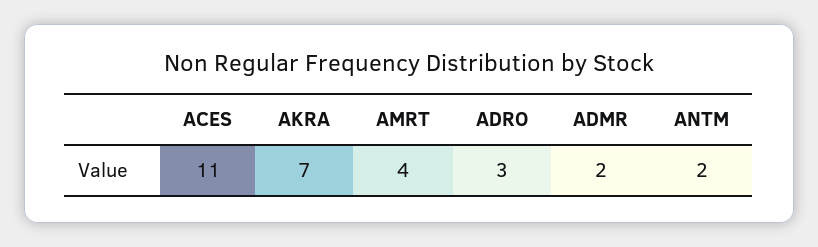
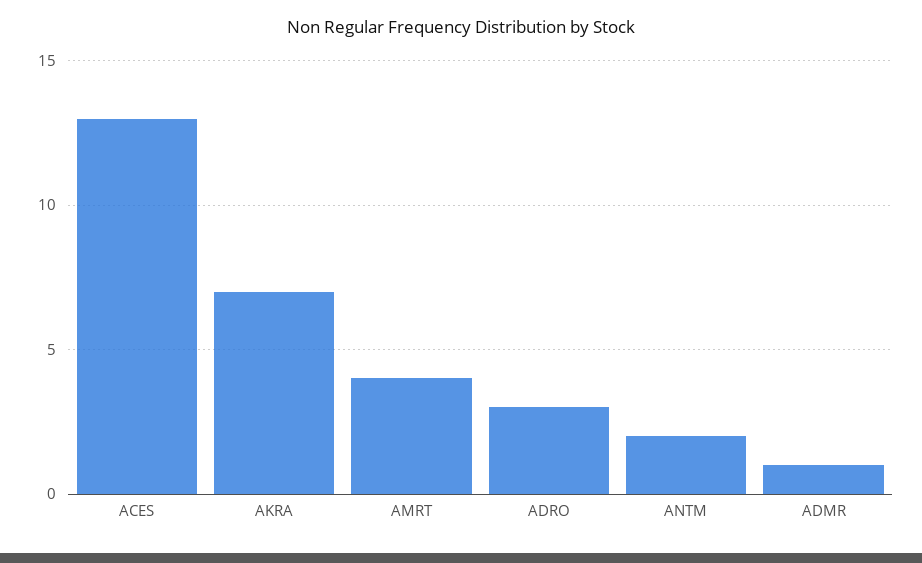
  {
-   "ACES": 11,
+   "ACES": 13,
    "AKRA": 7,
    "AMRT": 4,
    "ADRO": 3,
-   "ADMR": 2,
+   "ADMR": 1,
    "ANTM": 2
  }

